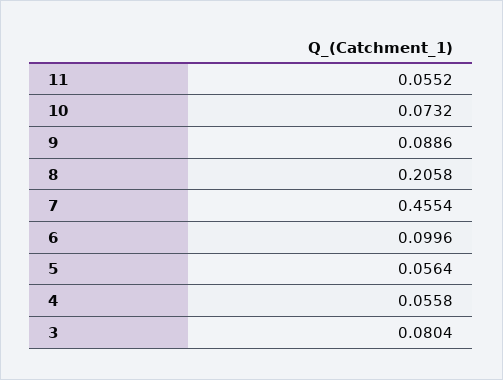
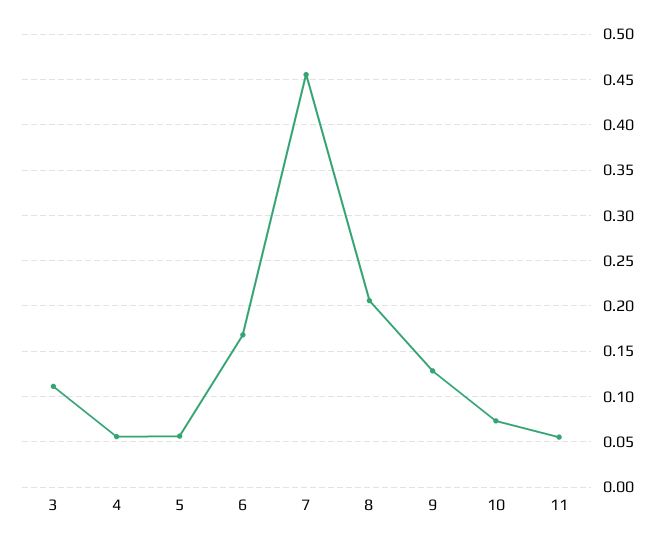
  {
    "11": 0.0552,
    "10": 0.0732,
-   "9": 0.0886,
+   "9": 0.13,
    "8": 0.2058,
    "7": 0.4554,
-   "6": 0.0996,
+   "6": 0.17,
    "5": 0.0564,
    "4": 0.0558,
-   "3": 0.0804
+   "3": 0.11
  }

